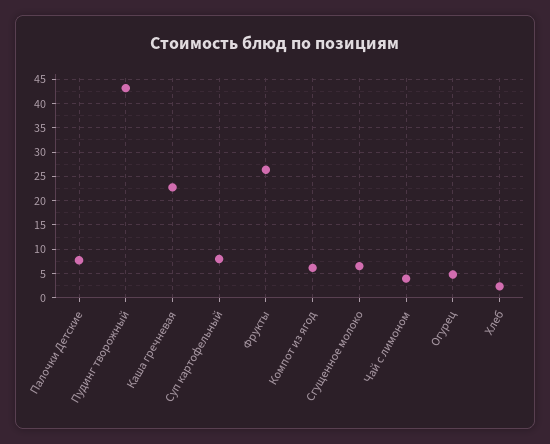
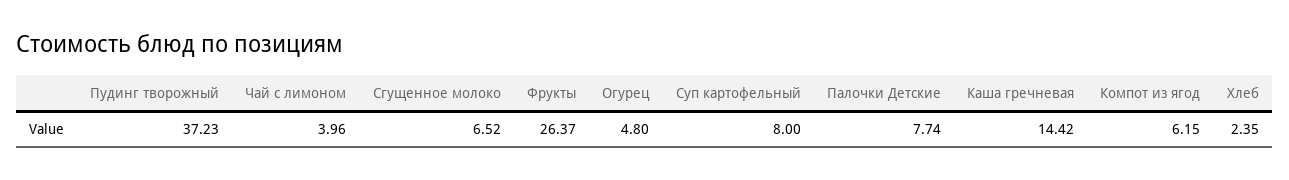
  {
    "Палочки Детские": 7.74,
-   "Пудинг творожный": 42.5,
+   "Пудинг творожный": 37.23,
-   "Каша гречневая": 22.5,
+   "Каша гречневая": 14.42,
    "Суп картофельный": 8,
    "Фрукты": 26.37,
    "Компот из ягод": 6.15,
    "Сгущенное молоко": 6.52,
    "Чай с лимоном": 3.96,
    "Огурец": 4.8,
    "Хлеб": 2.35
  }

